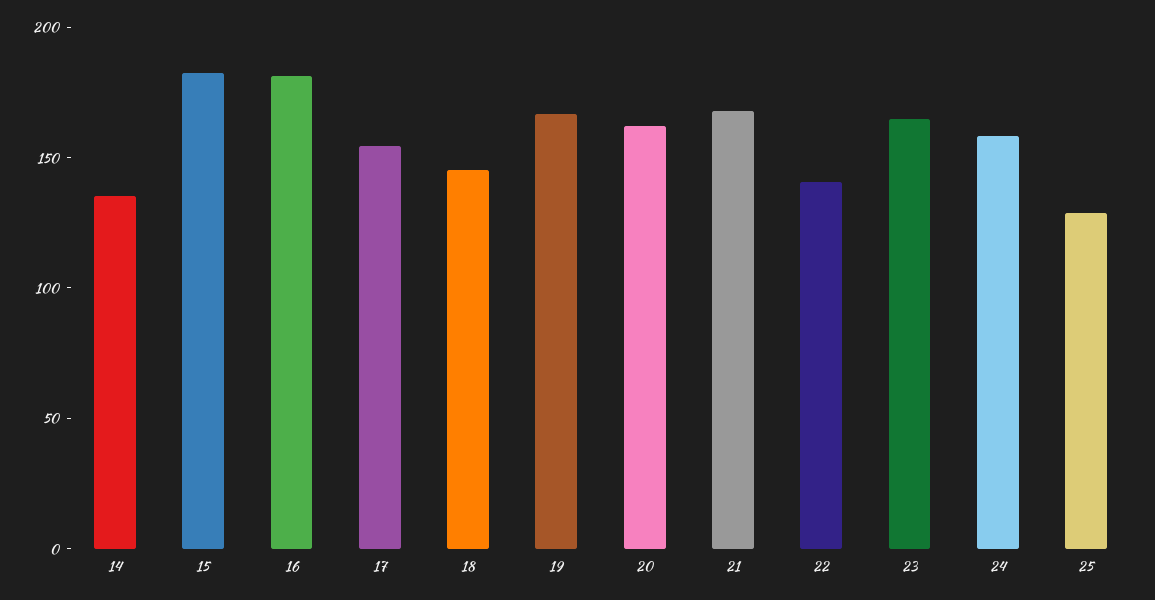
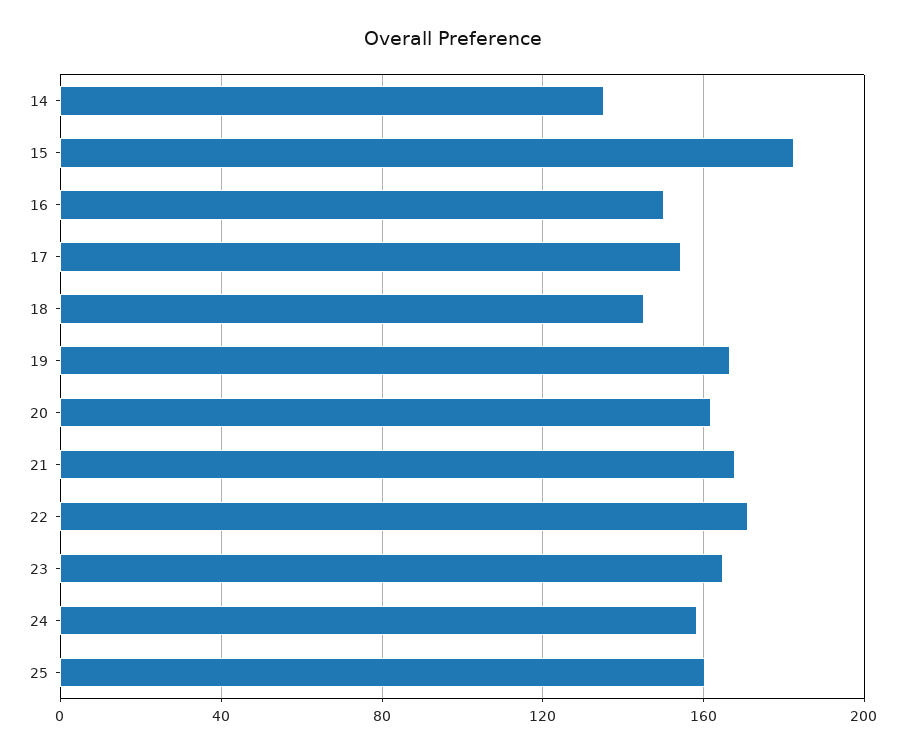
  {
    "14": 135,
    "15": 185,
-   "16": 180,
+   "16": 150,
    "17": 155,
    "18": 145,
    "19": 165,
    "20": 160,
    "21": 170,
-   "22": 140,
+   "22": 170,
    "23": 165,
    "24": 160,
-   "25": 130
+   "25": 160
  }

